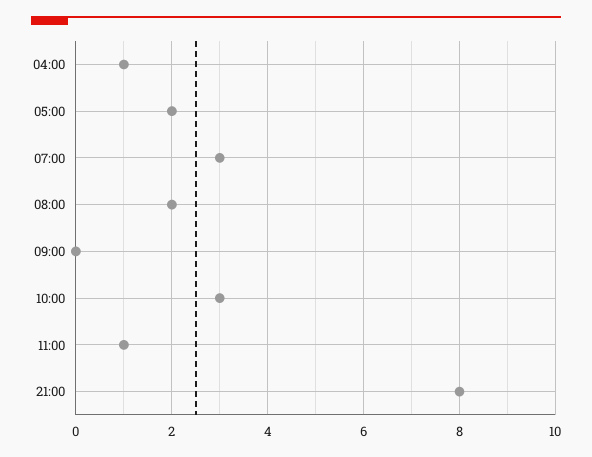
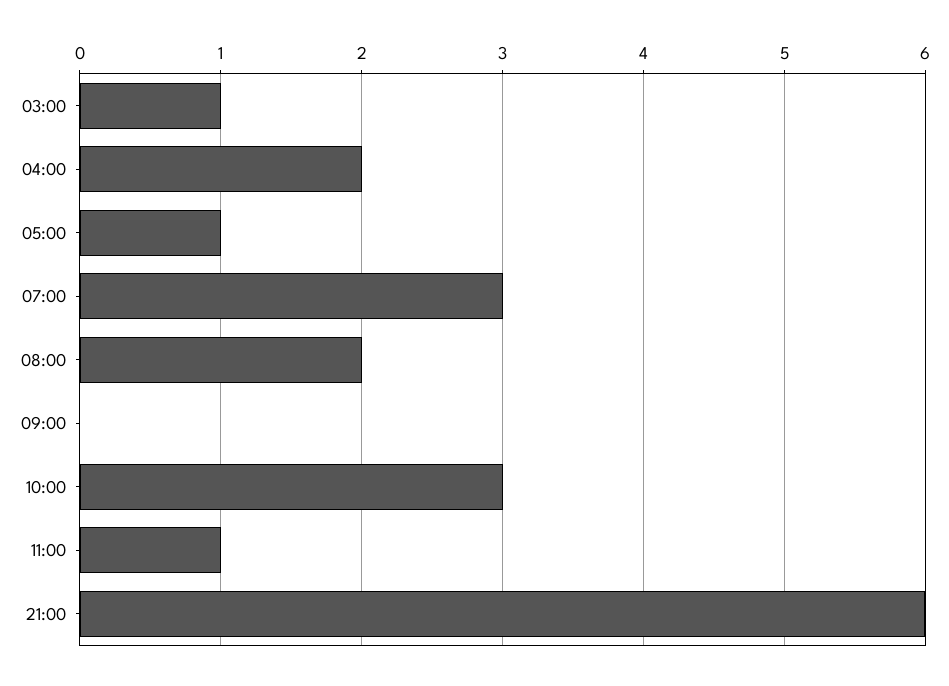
  {
-   "04:00": 1,
+   "04:00": 2,
-   "05:00": 2,
+   "05:00": 1,
    "07:00": 3,
    "08:00": 2,
    "09:00": 0,
    "10:00": 3,
    "11:00": 1,
-   "21:00": 8
+   "21:00": 6,
+   "03:00": 1
  }

